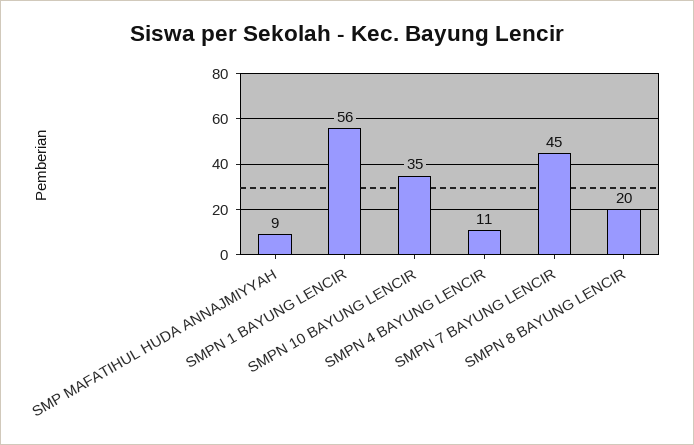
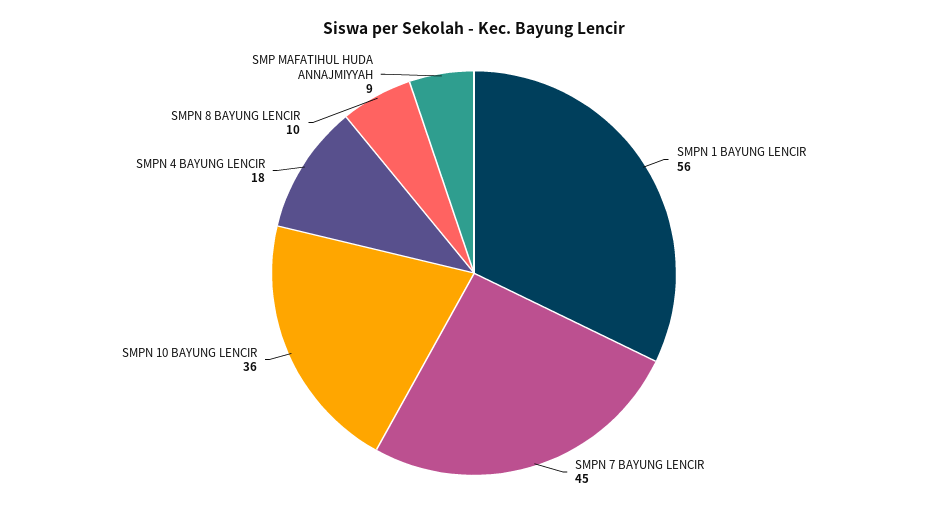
  {
    "SMP MAFATIHUL HUDA ANNAJMIYYAH": 9,
    "SMPN 1 BAYUNG LENCIR": 56,
-   "SMPN 10 BAYUNG LENCIR": 35,
+   "SMPN 10 BAYUNG LENCIR": 36,
-   "SMPN 4 BAYUNG LENCIR": 11,
+   "SMPN 4 BAYUNG LENCIR": 18,
    "SMPN 7 BAYUNG LENCIR": 45,
-   "SMPN 8 BAYUNG LENCIR": 20
+   "SMPN 8 BAYUNG LENCIR": 10
  }

